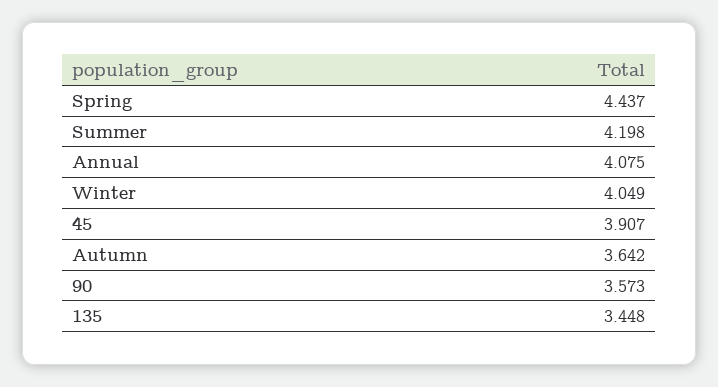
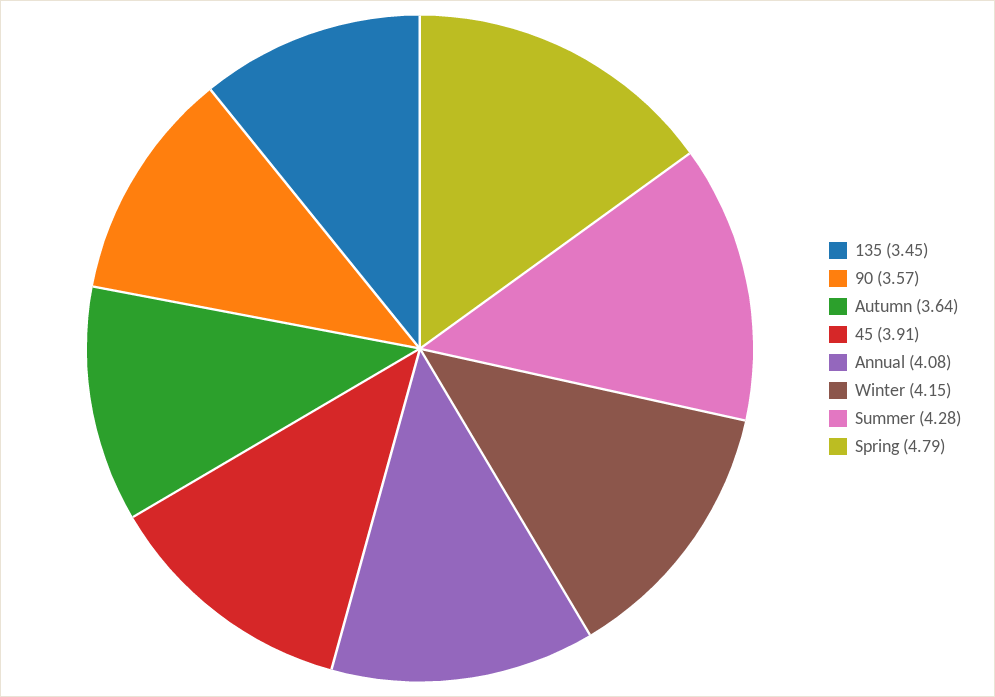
  {
-   "Spring": 4.437,
+   "Spring": 4.79,
-   "Summer": 4.198,
+   "Summer": 4.28,
    "Annual": 4.075,
-   "Winter": 4.049,
+   "Winter": 4.15,
    "45": 3.907,
    "Autumn": 3.642,
    "90": 3.573,
    "135": 3.448
  }

